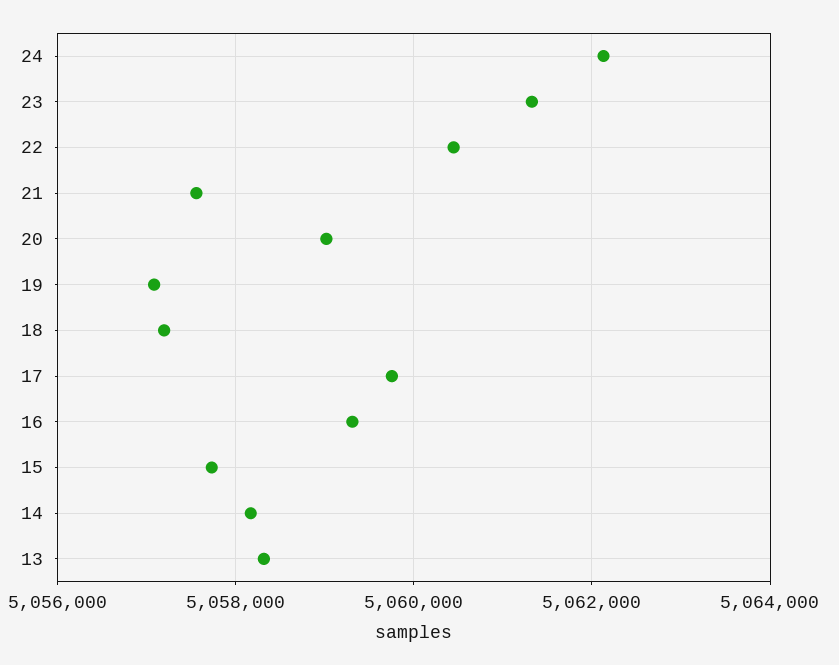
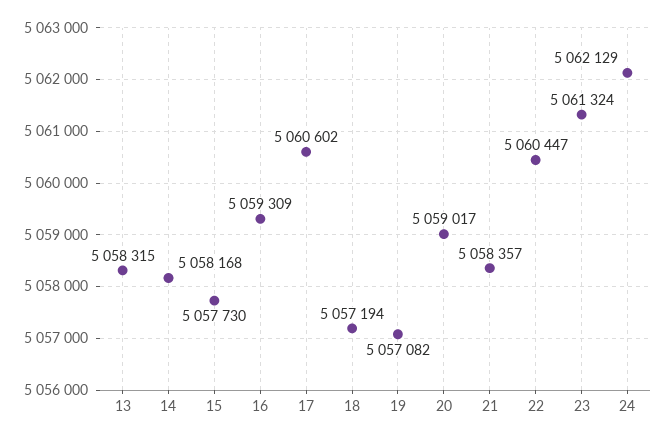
  {
    "24": 5062129,
    "23": 5061324,
    "22": 5060447,
-   "21": 5057600,
+   "21": 5058357,
    "20": 5059017,
    "19": 5057082,
    "18": 5057194,
-   "17": 5059800,
+   "17": 5060602,
    "16": 5059309,
    "15": 5057730,
    "14": 5058168,
    "13": 5058315
  }

